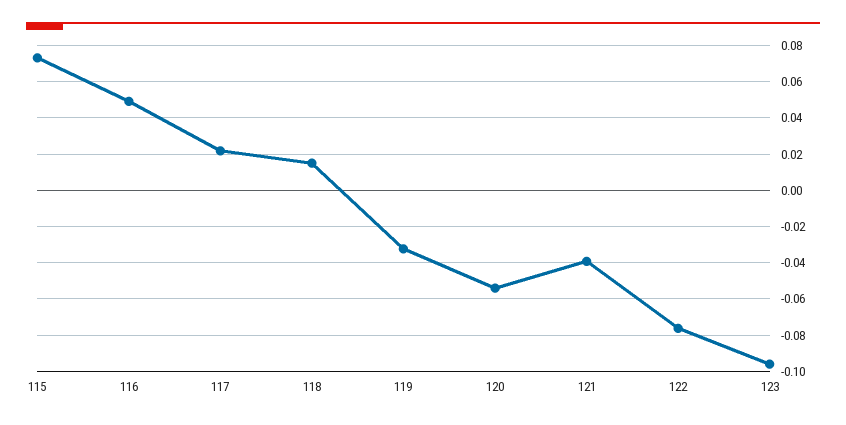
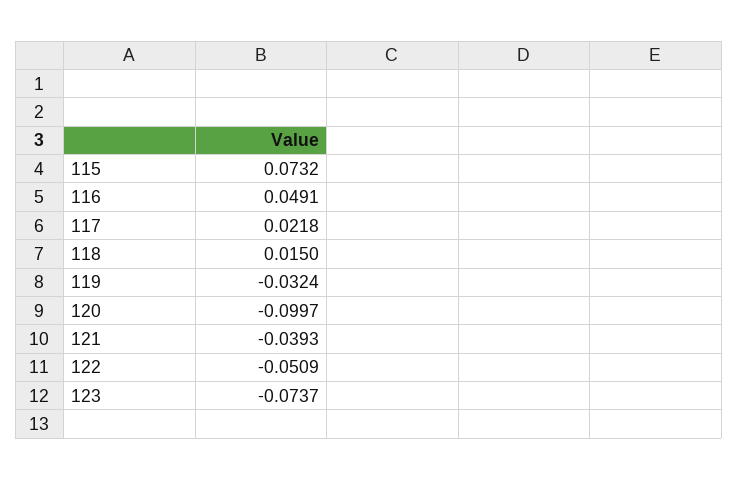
  {
    "115": 0.0732,
    "116": 0.0491,
    "117": 0.0218,
    "118": 0.015,
    "119": -0.0324,
-   "120": -0.055,
+   "120": -0.0997,
    "121": -0.0393,
-   "122": -0.075,
+   "122": -0.0509,
-   "123": -0.095
+   "123": -0.0737
  }

